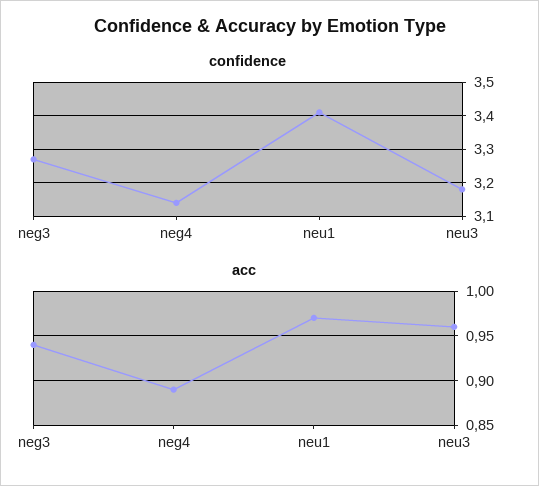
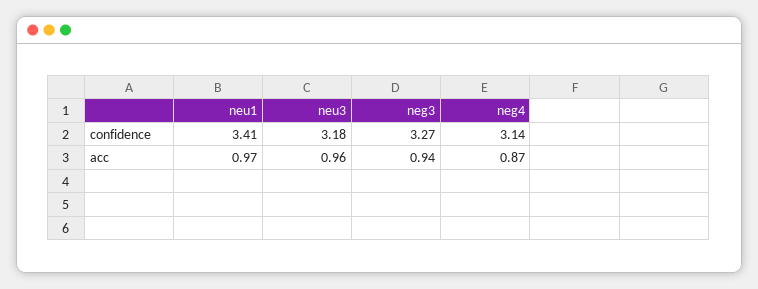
  {
    "confidence": {
      "neg3": 3.27,
      "neg4": 3.14,
      "neu1": 3.41,
      "neu3": 3.18
    },
    "acc": {
      "neg3": 0.94,
-     "neg4": 0.89,
+     "neg4": 0.87,
      "neu1": 0.97,
      "neu3": 0.96
    }
  }

